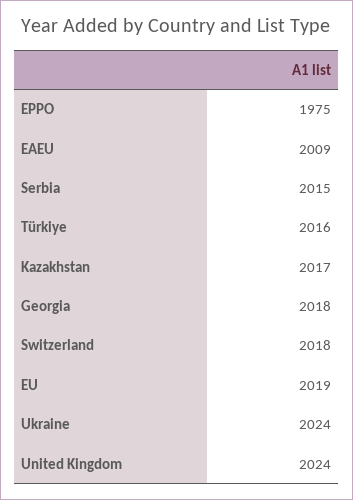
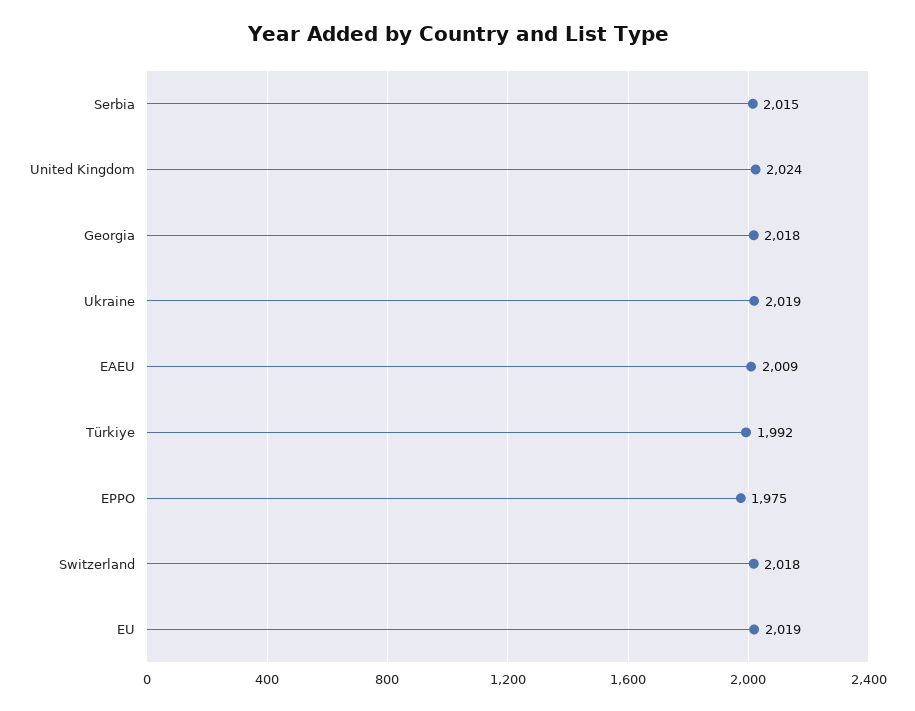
  {
    "EPPO": 1975,
    "EAEU": 2009,
    "Serbia": 2015,
-   "Türkiye": 2016,
+   "Türkiye": 1992,
-   "Kazakhstan": 2017,
    "Georgia": 2018,
    "Switzerland": 2018,
    "EU": 2019,
-   "Ukraine": 2024,
+   "Ukraine": 2019,
    "United Kingdom": 2024
  }

